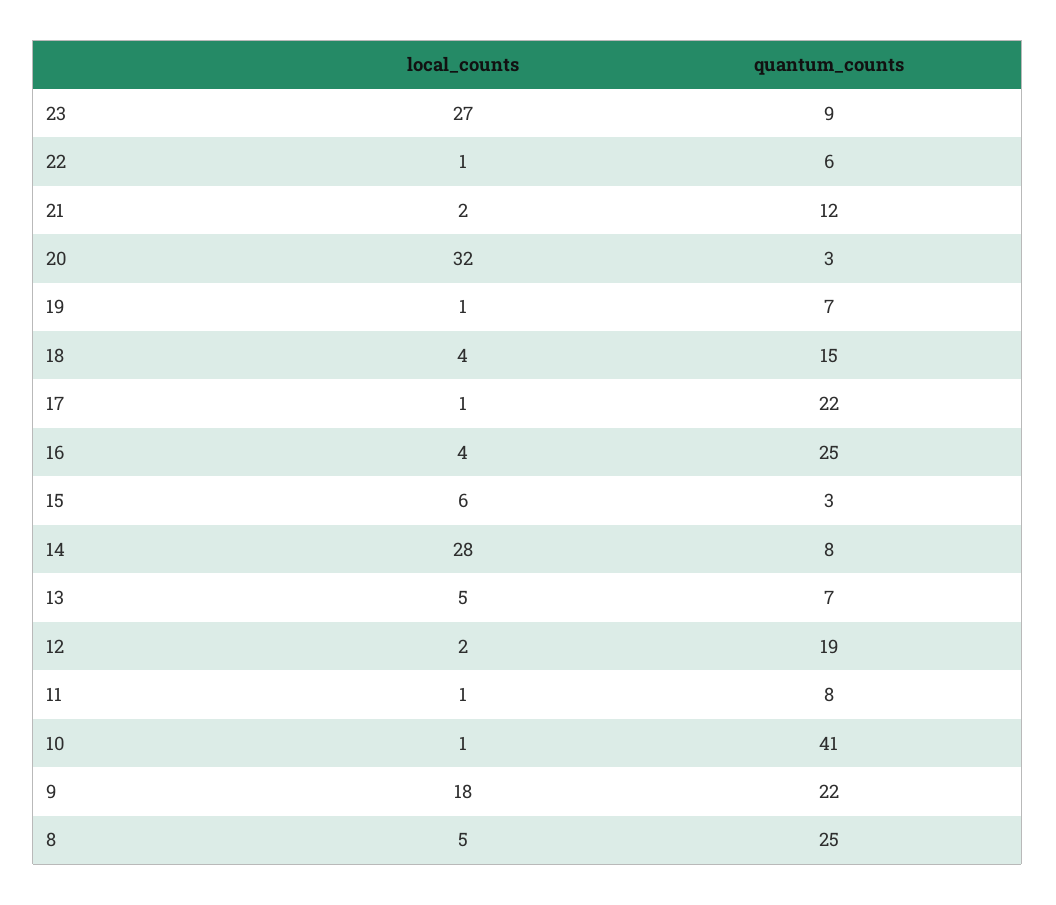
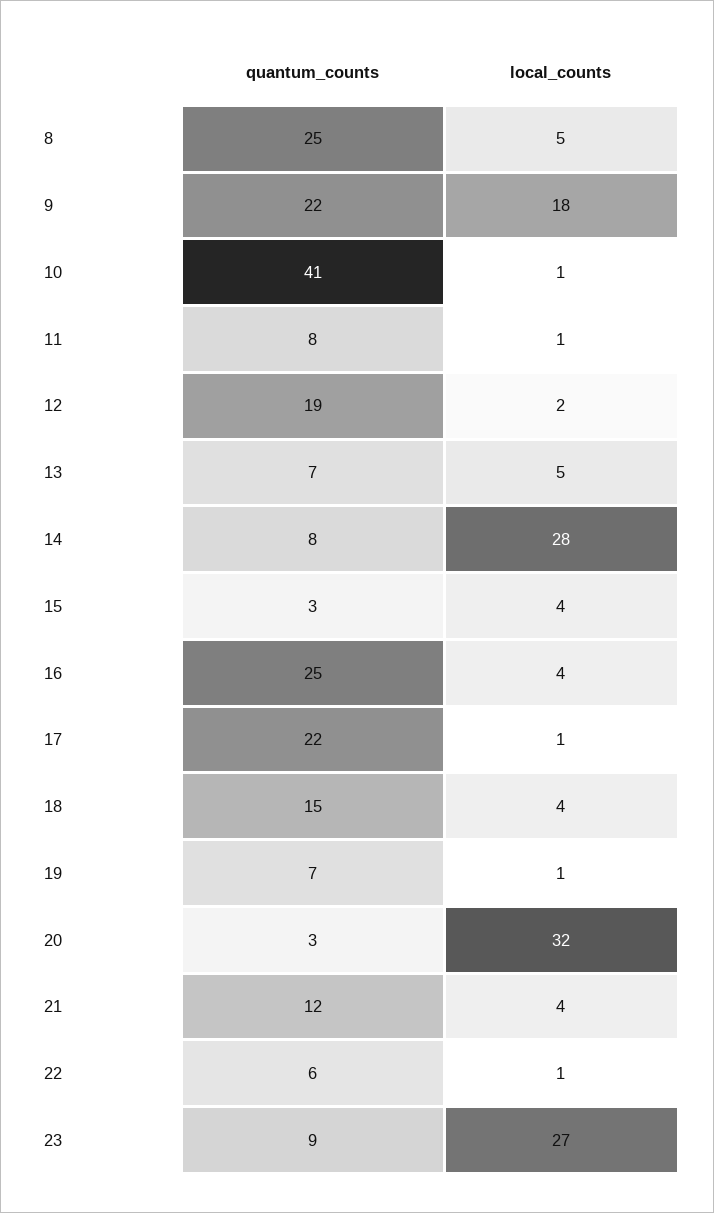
  {
    "local_counts": {
      "23": 27,
      "22": 1,
-     "21": 2,
+     "21": 4,
      "20": 32,
      "19": 1,
      "18": 4,
      "17": 1,
      "16": 4,
-     "15": 6,
+     "15": 4,
      "14": 28,
      "13": 5,
      "12": 2,
      "11": 1,
      "10": 1,
      "9": 18,
      "8": 5
    },
    "quantum_counts": {
      "23": 9,
      "22": 6,
      "21": 12,
      "20": 3,
      "19": 7,
      "18": 15,
      "17": 22,
      "16": 25,
      "15": 3,
      "14": 8,
      "13": 7,
      "12": 19,
      "11": 8,
      "10": 41,
      "9": 22,
      "8": 25
    }
  }

